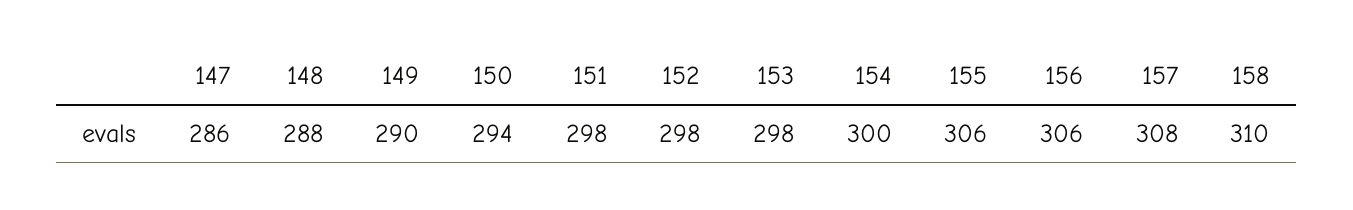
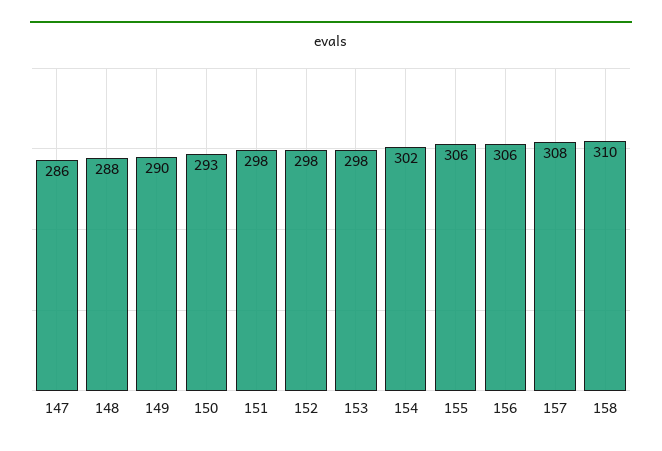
  {
    "147": 286,
    "148": 288,
    "149": 290,
-   "150": 294,
+   "150": 293,
    "151": 298,
    "152": 298,
    "153": 298,
-   "154": 300,
+   "154": 302,
    "155": 306,
    "156": 306,
    "157": 308,
    "158": 310
  }

